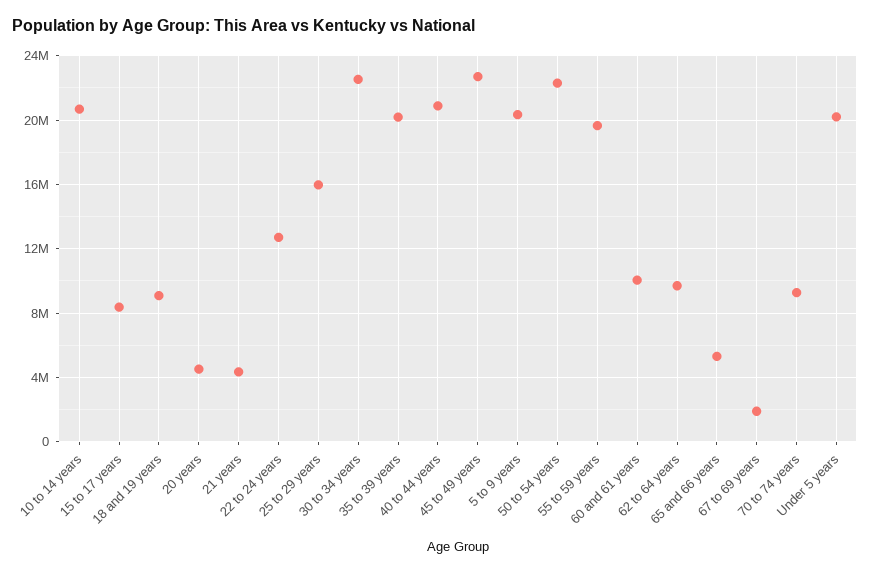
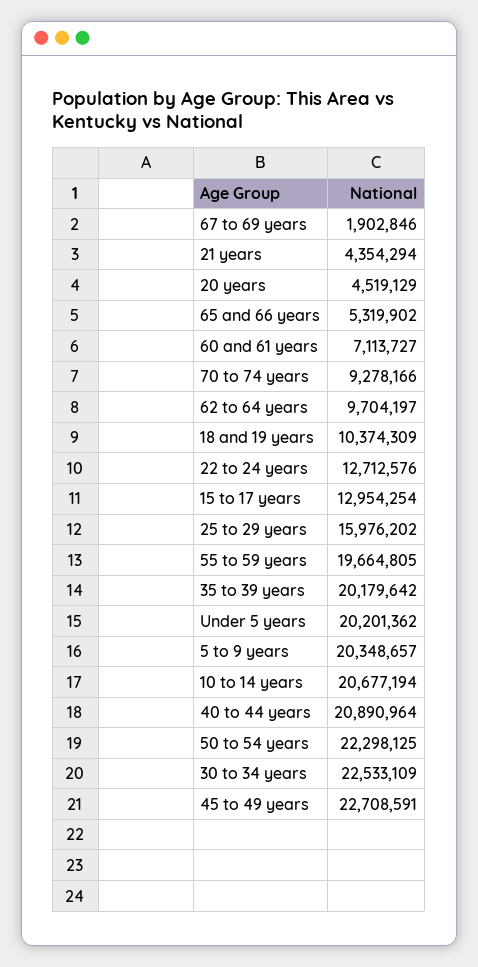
  {
    "10 to 14 years": 20677194,
-   "15 to 17 years": 8500000,
+   "15 to 17 years": 12954254,
-   "18 and 19 years": 9000000,
+   "18 and 19 years": 10374309,
    "20 years": 4519129,
    "21 years": 4354294,
    "22 to 24 years": 12712576,
    "25 to 29 years": 15976202,
    "30 to 34 years": 22533109,
    "35 to 39 years": 20179642,
    "40 to 44 years": 20890964,
    "45 to 49 years": 22708591,
    "5 to 9 years": 20348657,
    "50 to 54 years": 22298125,
    "55 to 59 years": 19664805,
-   "60 and 61 years": 10000000,
+   "60 and 61 years": 7113727,
    "62 to 64 years": 9704197,
    "65 and 66 years": 5319902,
    "67 to 69 years": 1902846,
    "70 to 74 years": 9278166,
    "Under 5 years": 20201362
  }

